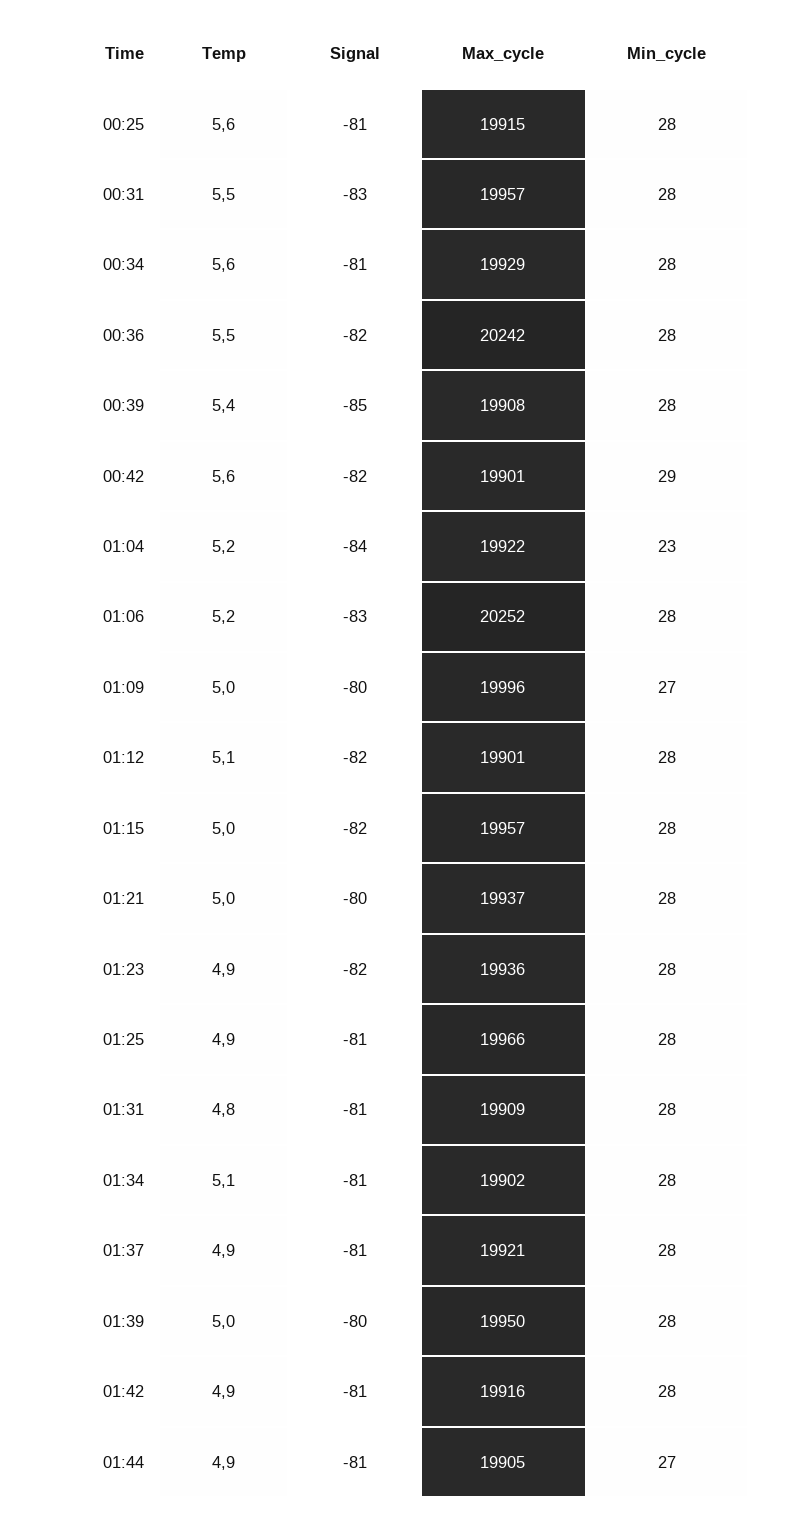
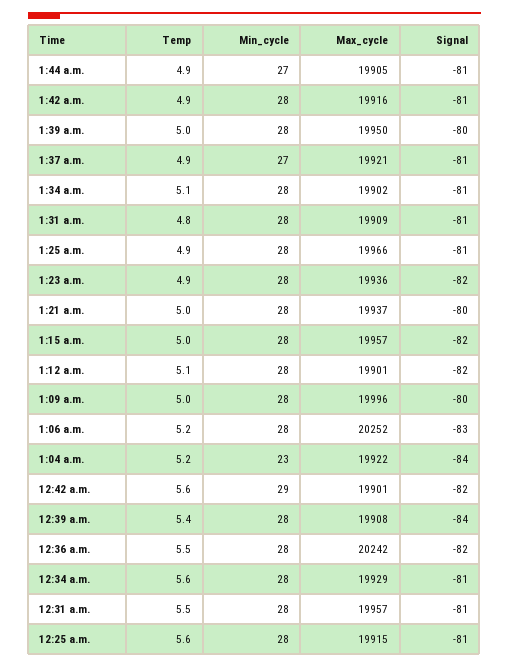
  {
    "Temp": {
      "00:25": 5.6,
      "00:31": 5.5,
      "00:34": 5.6,
      "00:36": 5.5,
      "00:39": 5.4,
      "00:42": 5.6,
      "01:04": 5.2,
      "01:06": 5.2,
      "01:09": 5,
      "01:12": 5.1,
      "01:15": 5,
      "01:21": 5,
      "01:23": 4.9,
      "01:25": 4.9,
      "01:31": 4.8,
      "01:34": 5.1,
      "01:37": 4.9,
      "01:39": 5,
      "01:42": 4.9,
      "01:44": 4.9
    },
    "Signal": {
      "00:25": -81,
-     "00:31": -83,
+     "00:31": -81,
      "00:34": -81,
      "00:36": -82,
-     "00:39": -85,
+     "00:39": -84,
      "00:42": -82,
      "01:04": -84,
      "01:06": -83,
      "01:09": -80,
      "01:12": -82,
      "01:15": -82,
      "01:21": -80,
      "01:23": -82,
      "01:25": -81,
      "01:31": -81,
      "01:34": -81,
      "01:37": -81,
      "01:39": -80,
      "01:42": -81,
      "01:44": -81
    },
    "Max_cycle": {
      "00:25": 19915,
      "00:31": 19957,
      "00:34": 19929,
      "00:36": 20242,
      "00:39": 19908,
      "00:42": 19901,
      "01:04": 19922,
      "01:06": 20252,
      "01:09": 19996,
      "01:12": 19901,
      "01:15": 19957,
      "01:21": 19937,
      "01:23": 19936,
      "01:25": 19966,
      "01:31": 19909,
      "01:34": 19902,
      "01:37": 19921,
      "01:39": 19950,
      "01:42": 19916,
      "01:44": 19905
    },
    "Min_cycle": {
      "00:25": 28,
      "00:31": 28,
      "00:34": 28,
      "00:36": 28,
      "00:39": 28,
      "00:42": 29,
      "01:04": 23,
      "01:06": 28,
-     "01:09": 27,
+     "01:09": 28,
      "01:12": 28,
      "01:15": 28,
      "01:21": 28,
      "01:23": 28,
      "01:25": 28,
      "01:31": 28,
      "01:34": 28,
-     "01:37": 28,
+     "01:37": 27,
      "01:39": 28,
      "01:42": 28,
      "01:44": 27
    }
  }

